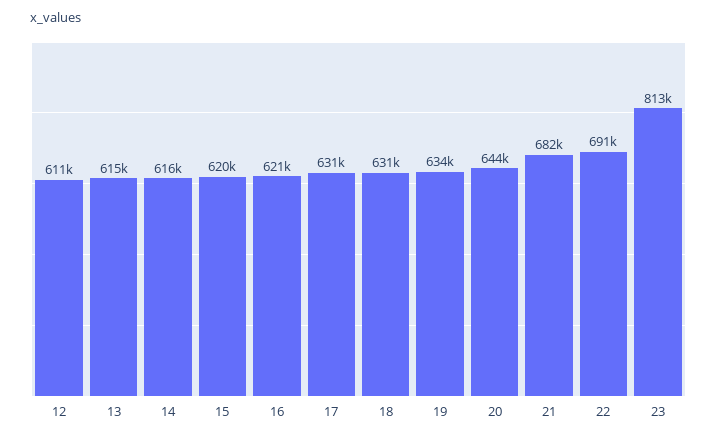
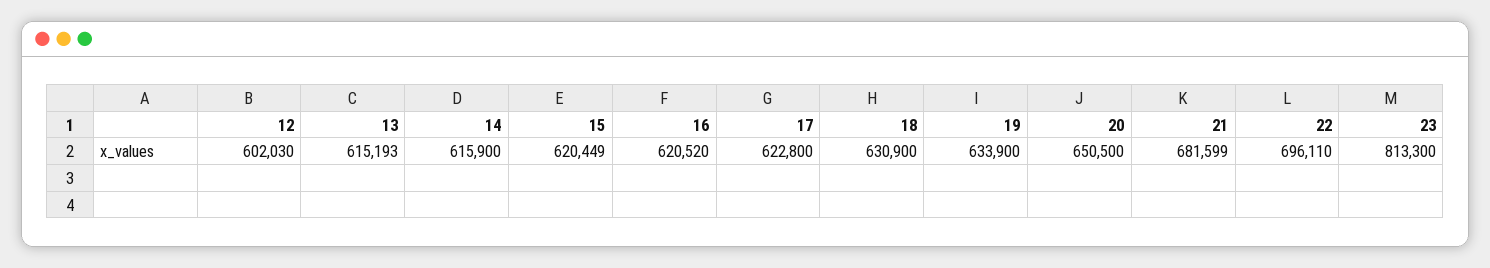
  {
-   "12": 611000,
+   "12": 602030,
    "13": 615193,
    "14": 615900,
    "15": 620449,
    "16": 620520,
-   "17": 631000,
+   "17": 622800,
    "18": 630900,
    "19": 633900,
-   "20": 644000,
+   "20": 650500,
    "21": 681599,
-   "22": 691000,
+   "22": 696110,
    "23": 813300
  }

